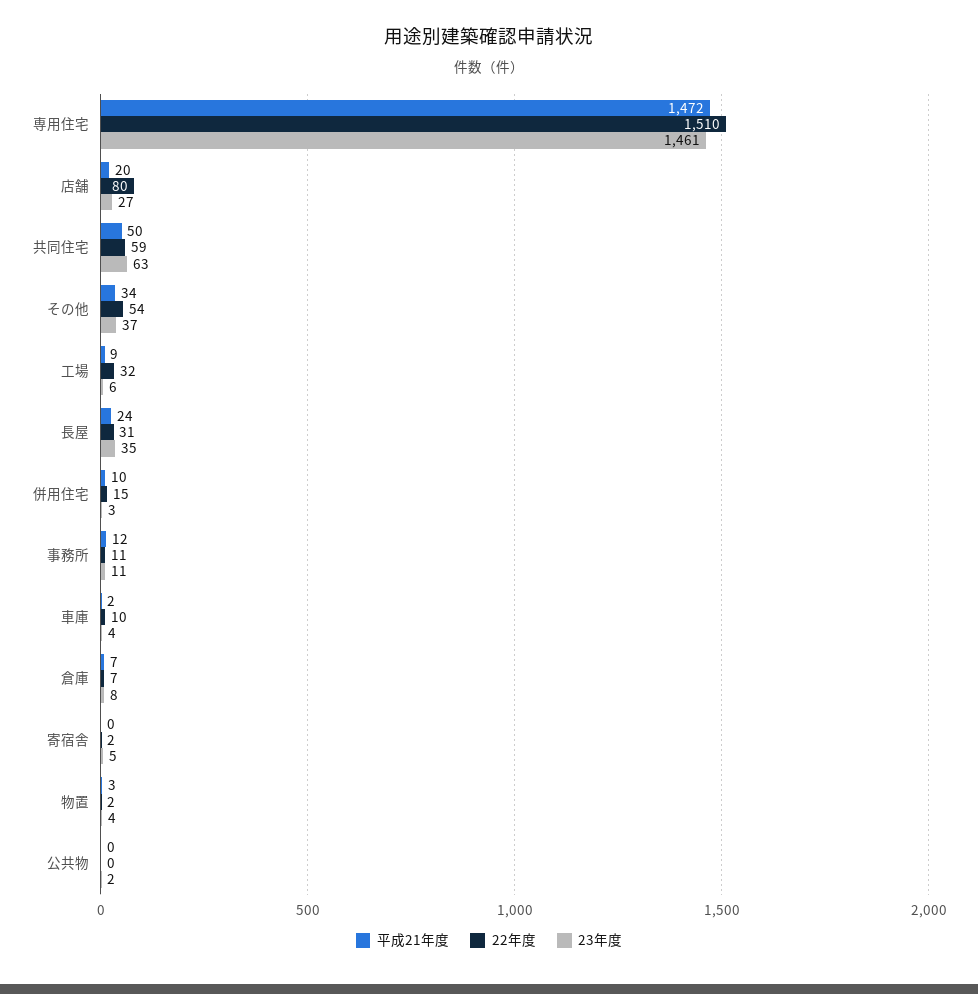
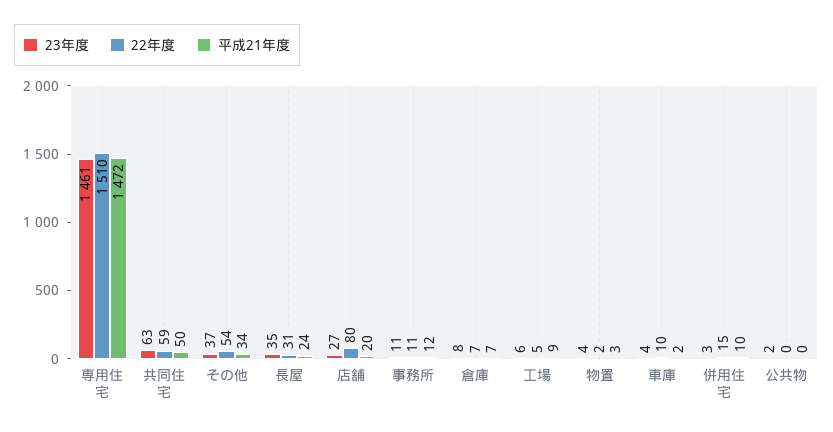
  {
    "平成21年度": {
      "専用住宅": 1472,
      "店舗": 20,
      "共同住宅": 50,
      "その他": 34,
      "工場": 9,
      "長屋": 24,
      "併用住宅": 10,
      "事務所": 12,
      "車庫": 2,
      "倉庫": 7,
-     "寄宿舎": 0,
      "物置": 3,
      "公共物": 0
    },
    "22年度": {
      "専用住宅": 1510,
      "店舗": 80,
      "共同住宅": 59,
      "その他": 54,
-     "工場": 32,
+     "工場": 5,
      "長屋": 31,
      "併用住宅": 15,
      "事務所": 11,
      "車庫": 10,
      "倉庫": 7,
-     "寄宿舎": 2,
      "物置": 2,
      "公共物": 0
    },
    "23年度": {
      "専用住宅": 1461,
      "店舗": 27,
      "共同住宅": 63,
      "その他": 37,
      "工場": 6,
      "長屋": 35,
      "併用住宅": 3,
      "事務所": 11,
      "車庫": 4,
      "倉庫": 8,
-     "寄宿舎": 5,
      "物置": 4,
      "公共物": 2
    }
  }

